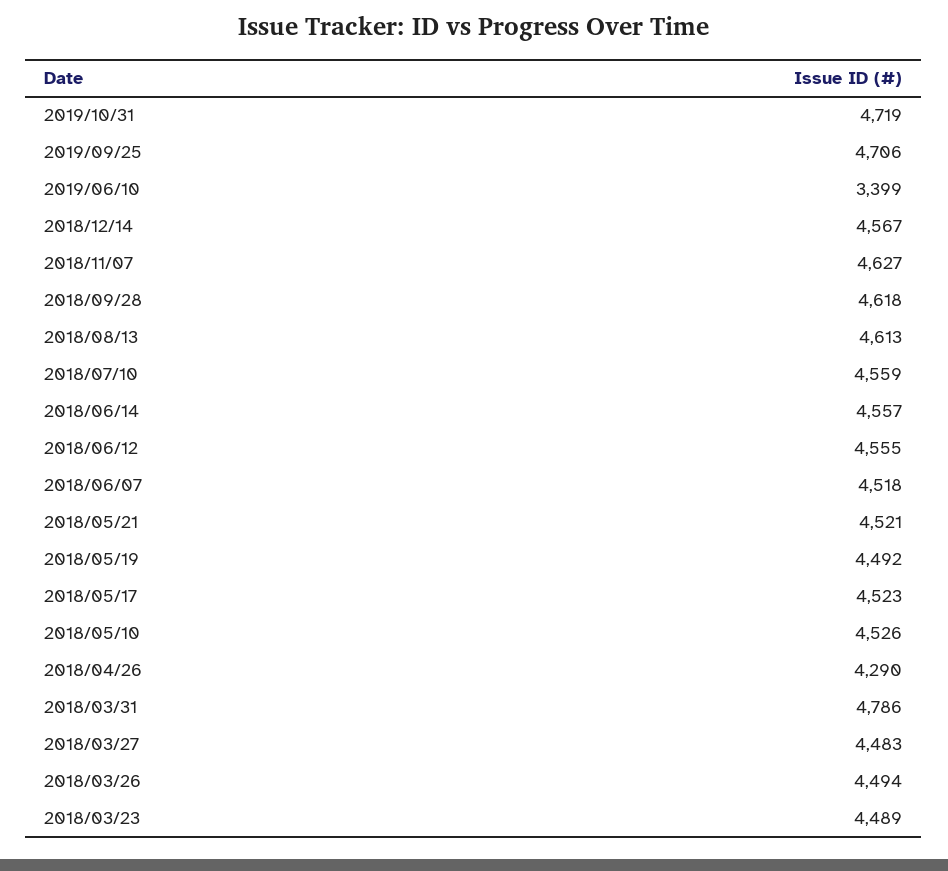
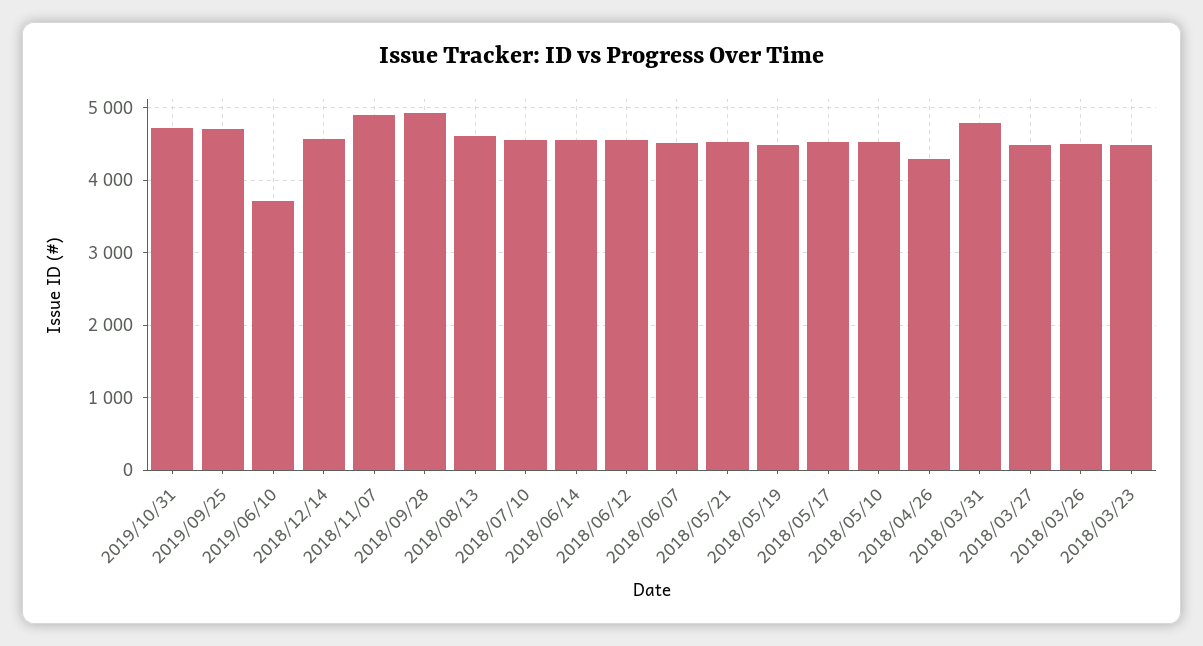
  {
    "2019/10/31": 4719,
    "2019/09/25": 4706,
-   "2019/06/10": 3399,
+   "2019/06/10": 3700,
    "2018/12/14": 4567,
-   "2018/11/07": 4627,
+   "2018/11/07": 4900,
-   "2018/09/28": 4618,
+   "2018/09/28": 4900,
    "2018/08/13": 4613,
    "2018/07/10": 4559,
    "2018/06/14": 4557,
    "2018/06/12": 4555,
    "2018/06/07": 4518,
    "2018/05/21": 4521,
    "2018/05/19": 4492,
    "2018/05/17": 4523,
    "2018/05/10": 4526,
    "2018/04/26": 4290,
    "2018/03/31": 4786,
    "2018/03/27": 4483,
    "2018/03/26": 4494,
    "2018/03/23": 4489
  }

